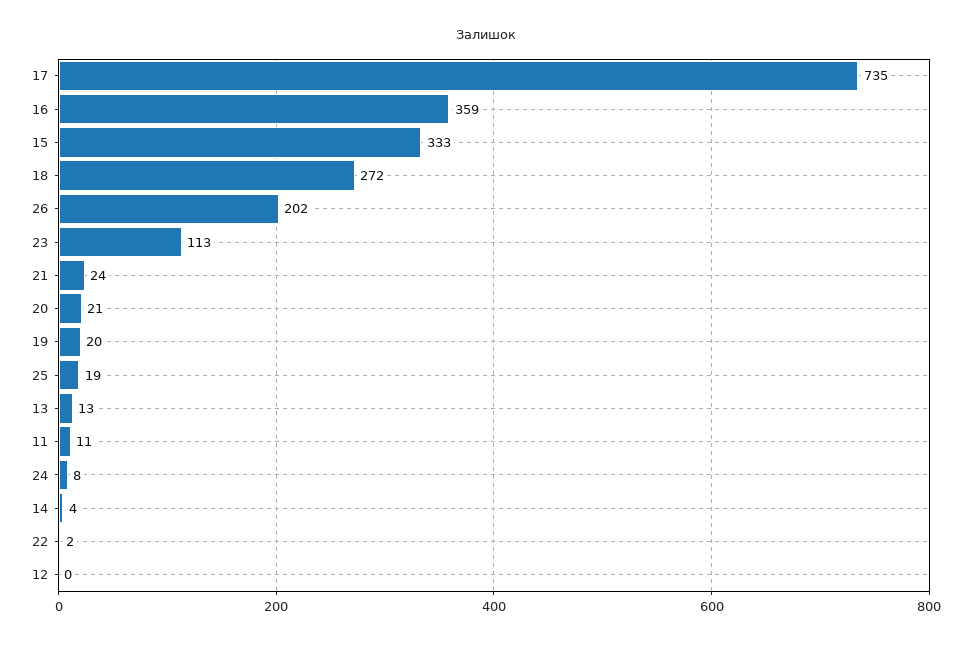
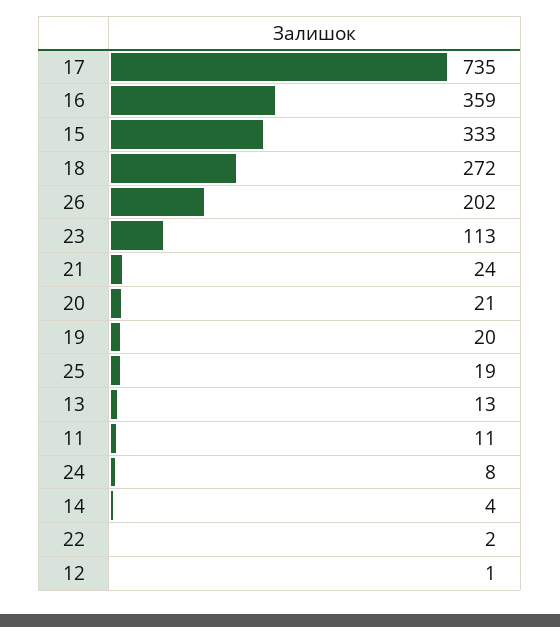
  {
    "17": 735,
    "16": 359,
    "15": 333,
    "18": 272,
    "26": 202,
    "23": 113,
    "21": 24,
    "20": 21,
    "19": 20,
    "25": 19,
    "13": 13,
    "11": 11,
    "24": 8,
    "14": 4,
    "22": 2,
-   "12": 0
+   "12": 1
  }

